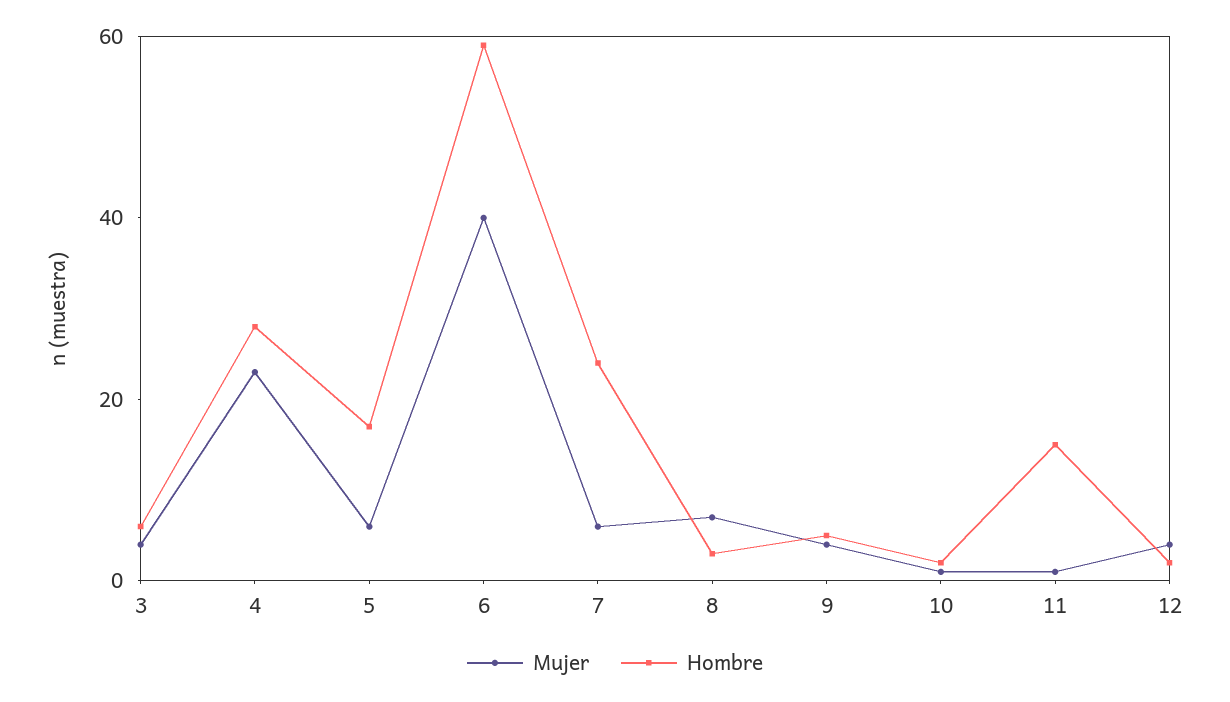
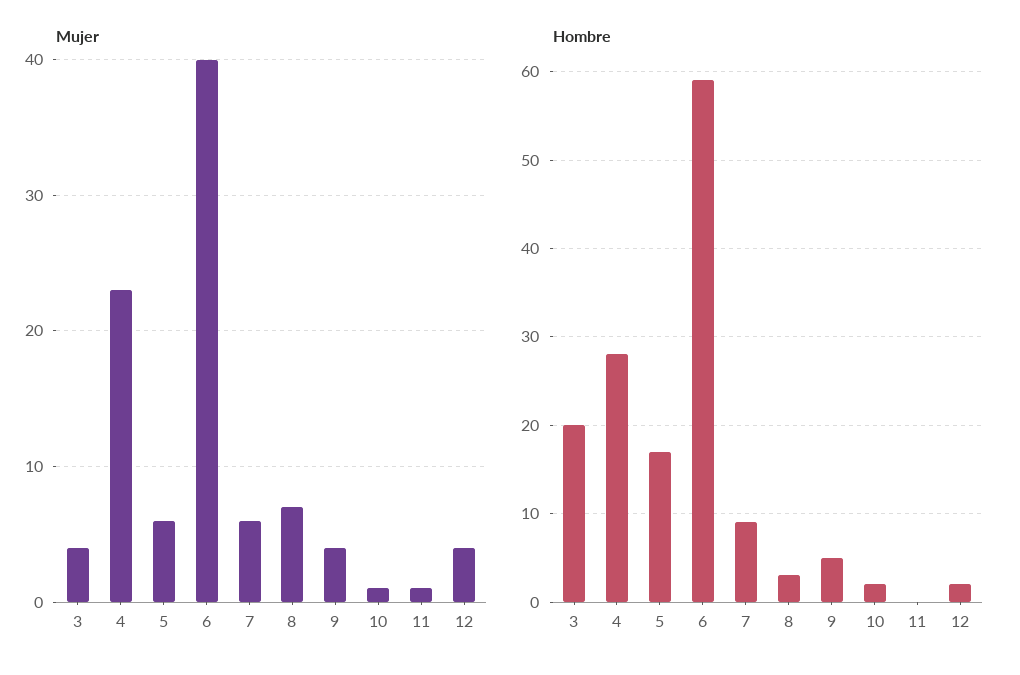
  {
    "Mujer": {
      "3": 4,
      "4": 23,
      "5": 6,
      "6": 40,
      "7": 6,
      "8": 7,
      "9": 4,
      "10": 1,
      "11": 1,
      "12": 4
    },
    "Hombre": {
-     "3": 5,
+     "3": 20,
      "4": 28,
      "5": 17,
      "6": 59,
-     "7": 25,
+     "7": 9,
      "8": 3,
      "9": 5,
      "10": 2,
-     "11": 15,
+     "11": 0,
      "12": 2
    }
  }

